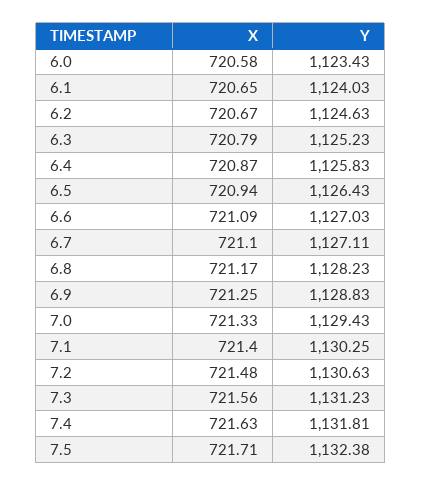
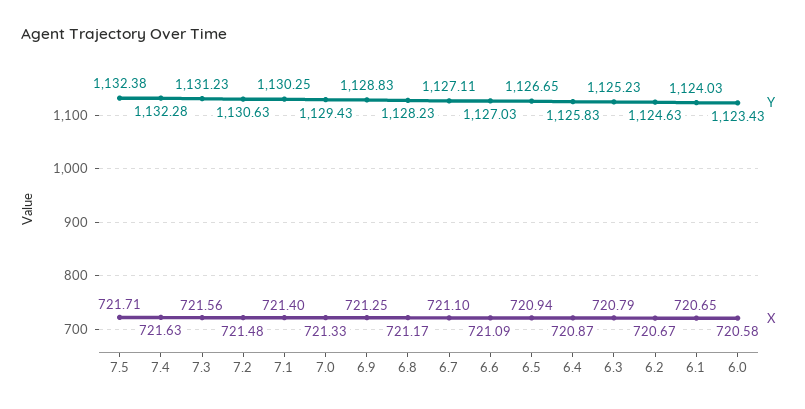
  {
    "X": {
      "6.0": 720.58,
      "6.1": 720.65,
      "6.2": 720.67,
      "6.3": 720.79,
      "6.4": 720.87,
      "6.5": 720.94,
      "6.6": 721.09,
      "6.7": 721.1,
      "6.8": 721.17,
      "6.9": 721.25,
      "7.0": 721.33,
      "7.1": 721.4,
      "7.2": 721.48,
      "7.3": 721.56,
      "7.4": 721.63,
      "7.5": 721.71
    },
    "Y": {
      "6.0": 1123.43,
      "6.1": 1124.03,
      "6.2": 1124.63,
      "6.3": 1125.23,
      "6.4": 1125.83,
-     "6.5": 1126.43,
+     "6.5": 1126.65,
      "6.6": 1127.03,
      "6.7": 1127.11,
      "6.8": 1128.23,
      "6.9": 1128.83,
      "7.0": 1129.43,
      "7.1": 1130.25,
      "7.2": 1130.63,
      "7.3": 1131.23,
-     "7.4": 1131.81,
+     "7.4": 1132.28,
      "7.5": 1132.38
    }
  }

